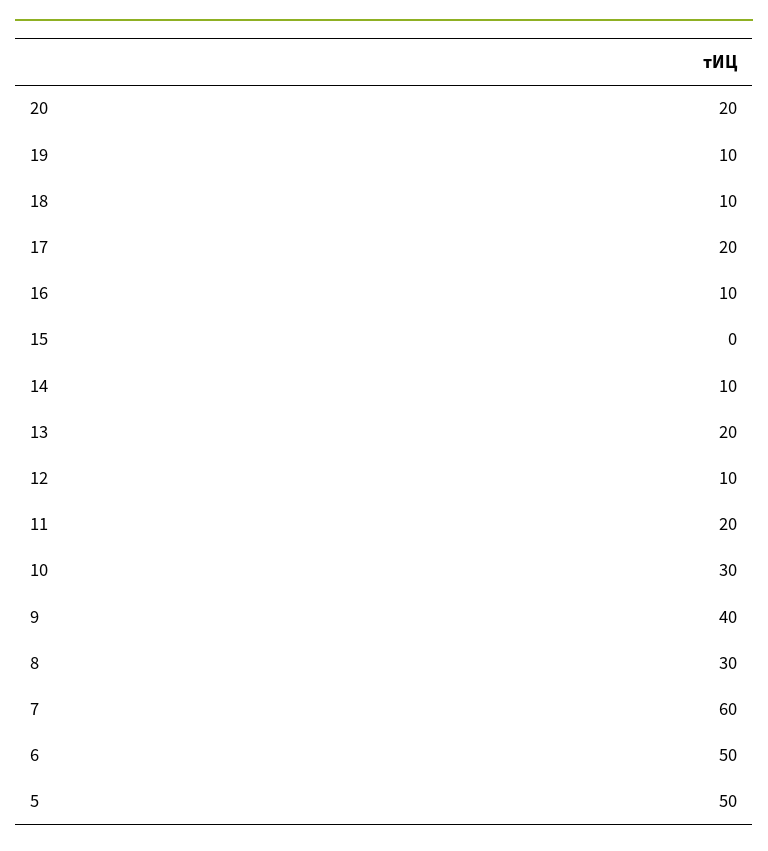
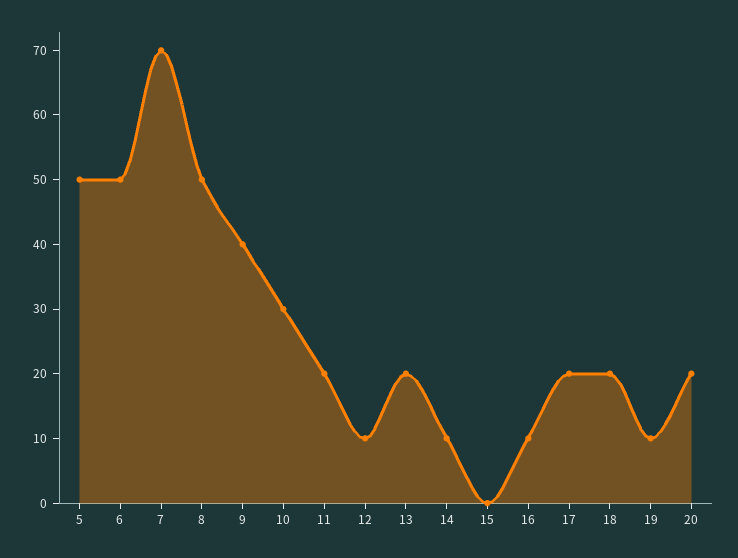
  {
    "20": 20,
    "19": 10,
-   "18": 10,
+   "18": 20,
    "17": 20,
    "16": 10,
    "15": 0,
    "14": 10,
    "13": 20,
    "12": 10,
    "11": 20,
    "10": 30,
    "9": 40,
-   "8": 30,
+   "8": 50,
-   "7": 60,
+   "7": 70,
    "6": 50,
    "5": 50
  }

